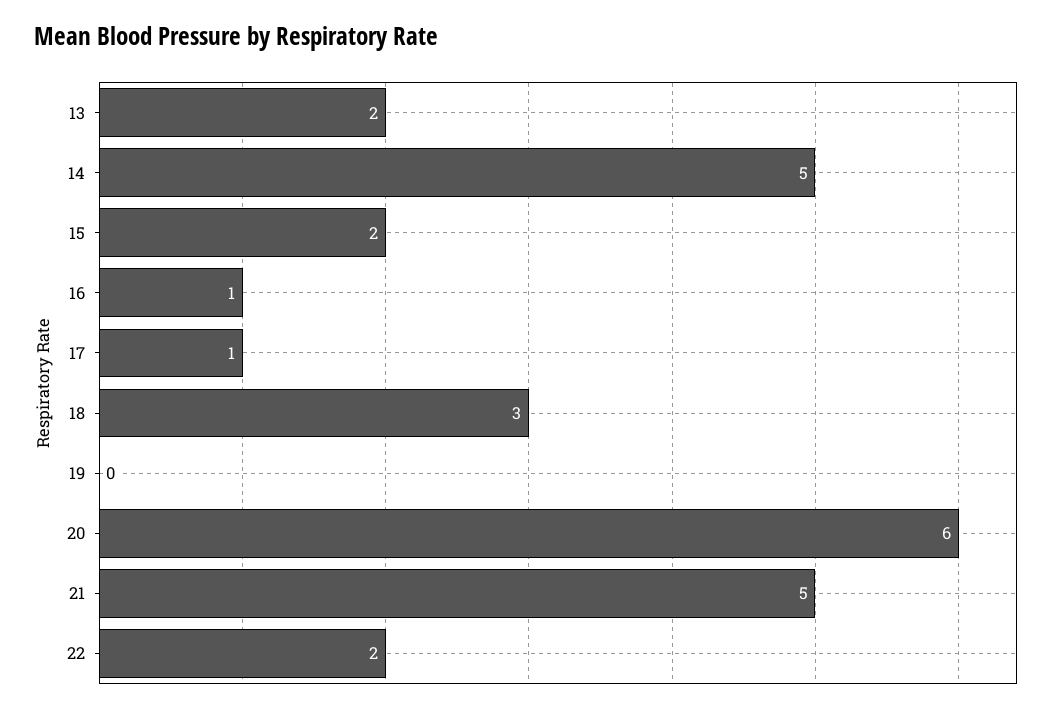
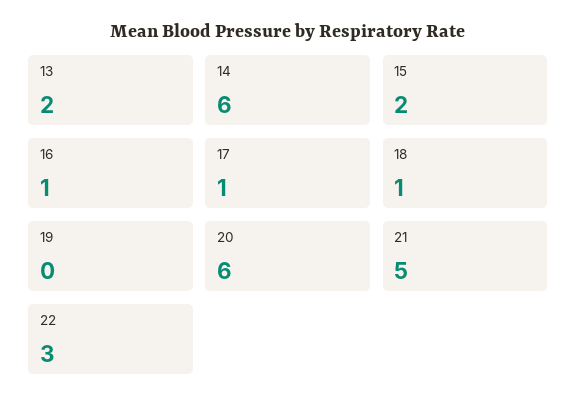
  {
    "13": 2,
-   "14": 5,
+   "14": 6,
    "15": 2,
    "16": 1,
    "17": 1,
-   "18": 3,
+   "18": 1,
    "19": 0,
    "20": 6,
    "21": 5,
-   "22": 2
+   "22": 3
  }

